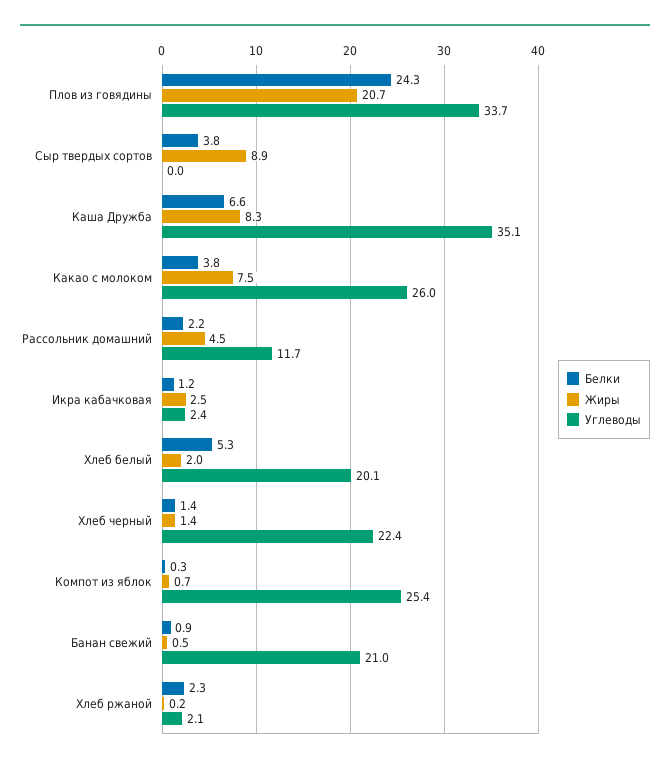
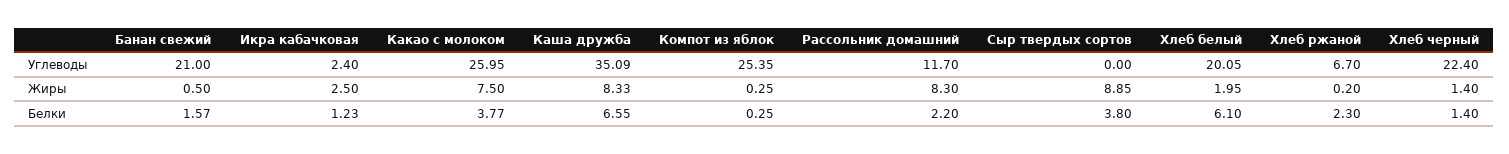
  {
    "Белки": {
-     "Плов из говядины": 24.3,
      "Сыр твердых сортов": 3.8,
      "Каша Дружба": 6.55,
      "Какао с молоком": 3.77,
      "Рассольник домашний": 2.2,
      "Икра кабачковая": 1.23,
-     "Хлеб белый": 5.3,
+     "Хлеб белый": 6.1,
      "Хлеб черный": 1.4,
      "Компот из яблок": 0.25,
-     "Банан свежий": 0.9,
+     "Банан свежий": 1.57,
      "Хлеб ржаной": 2.3
    },
    "Жиры": {
-     "Плов из говядины": 20.7,
      "Сыр твердых сортов": 8.85,
      "Каша Дружба": 8.33,
      "Какао с молоком": 7.5,
-     "Рассольник домашний": 4.5,
+     "Рассольник домашний": 8.3,
      "Икра кабачковая": 2.5,
      "Хлеб белый": 1.95,
      "Хлеб черный": 1.4,
-     "Компот из яблок": 0.7,
+     "Компот из яблок": 0.25,
      "Банан свежий": 0.5,
      "Хлеб ржаной": 0.2
    },
    "Углеводы": {
-     "Плов из говядины": 33.7,
      "Сыр твердых сортов": 0,
      "Каша Дружба": 35.09,
      "Какао с молоком": 25.95,
      "Рассольник домашний": 11.7,
      "Икра кабачковая": 2.4,
      "Хлеб белый": 20.05,
      "Хлеб черный": 22.4,
      "Компот из яблок": 25.35,
      "Банан свежий": 21,
-     "Хлеб ржаной": 2.1
+     "Хлеб ржаной": 6.7
    }
  }

